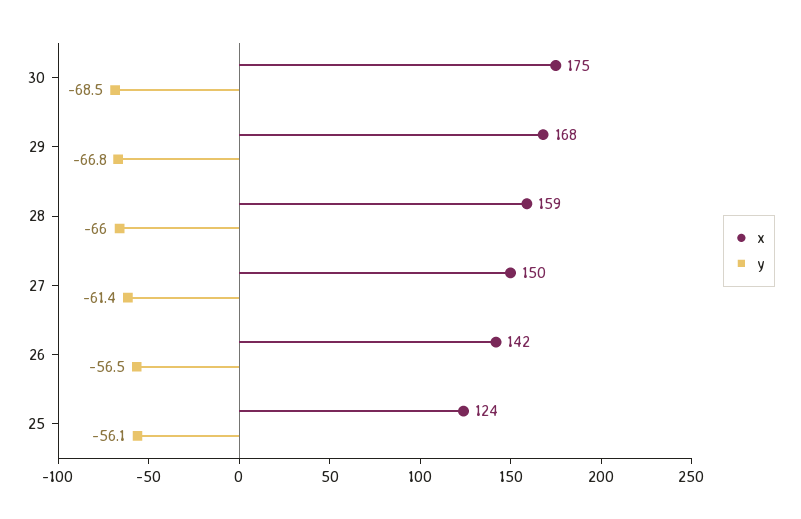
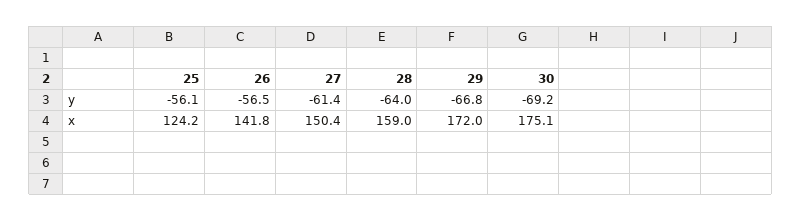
  {
    "x": {
      "30": 175.1,
-     "29": 168,
+     "29": 172,
      "28": 159,
      "27": 150.4,
      "26": 141.8,
      "25": 124.2
    },
    "y": {
-     "30": -68.5,
+     "30": -69.2,
      "29": -66.8,
-     "28": -66,
+     "28": -64,
      "27": -61.4,
      "26": -56.5,
      "25": -56.1
    }
  }

